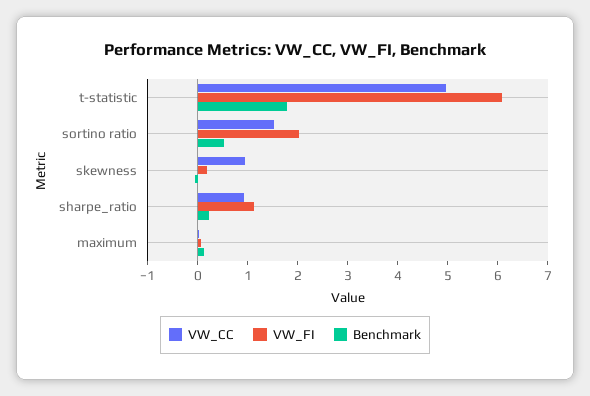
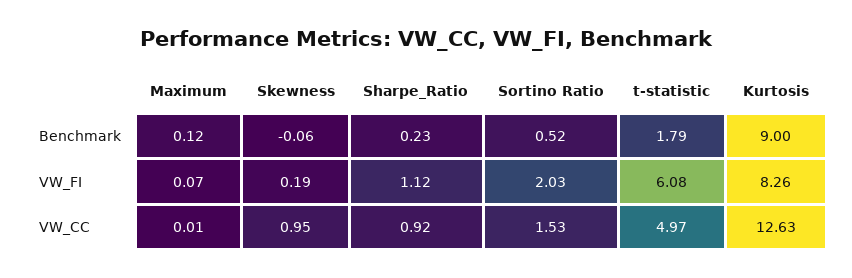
  {
    "VW_CC": {
      "t-statistic": 4.97,
      "sortino ratio": 1.53,
      "skewness": 0.95,
      "sharpe_ratio": 0.92,
-     "maximum": 0.01
+     "maximum": 0.01,
+     "Kurtosis": 12.63
    },
    "VW_FI": {
      "t-statistic": 6.08,
      "sortino ratio": 2.03,
      "skewness": 0.19,
      "sharpe_ratio": 1.12,
-     "maximum": 0.07
+     "maximum": 0.07,
+     "Kurtosis": 8.26
    },
    "Benchmark": {
      "t-statistic": 1.79,
      "sortino ratio": 0.52,
      "skewness": -0.06,
      "sharpe_ratio": 0.23,
-     "maximum": 0.12
+     "maximum": 0.12,
+     "Kurtosis": 9
    }
  }

